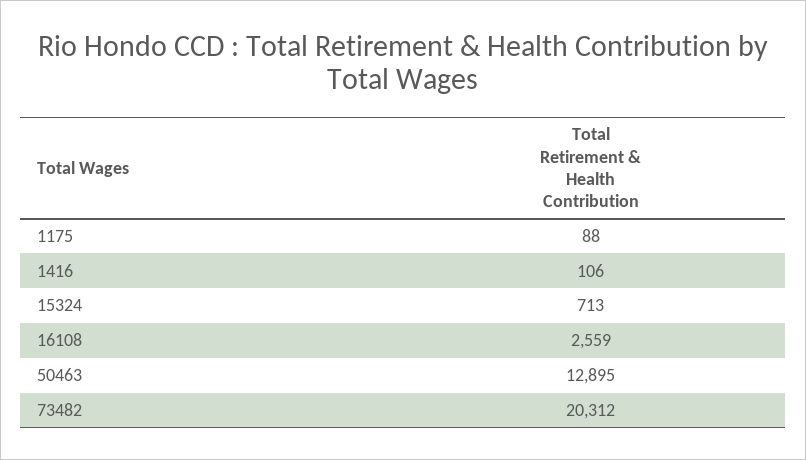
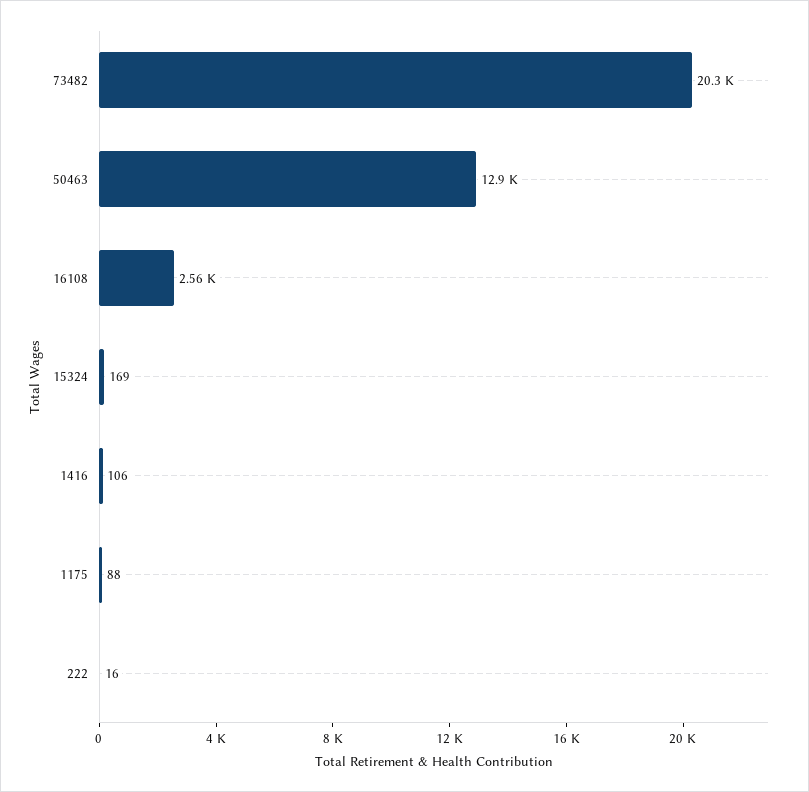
  {
    "1175": 88,
    "1416": 106,
-   "15324": 713,
+   "15324": 169,
    "16108": 2559,
    "50463": 12895,
-   "73482": 20312
+   "73482": 20312,
+   "222": 16
  }

